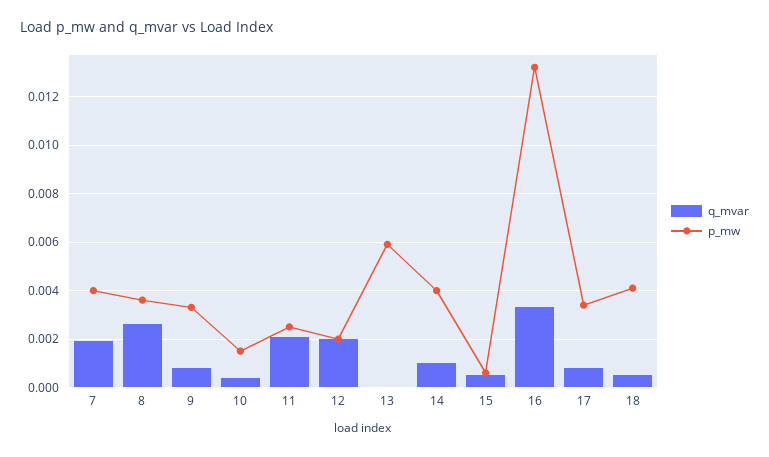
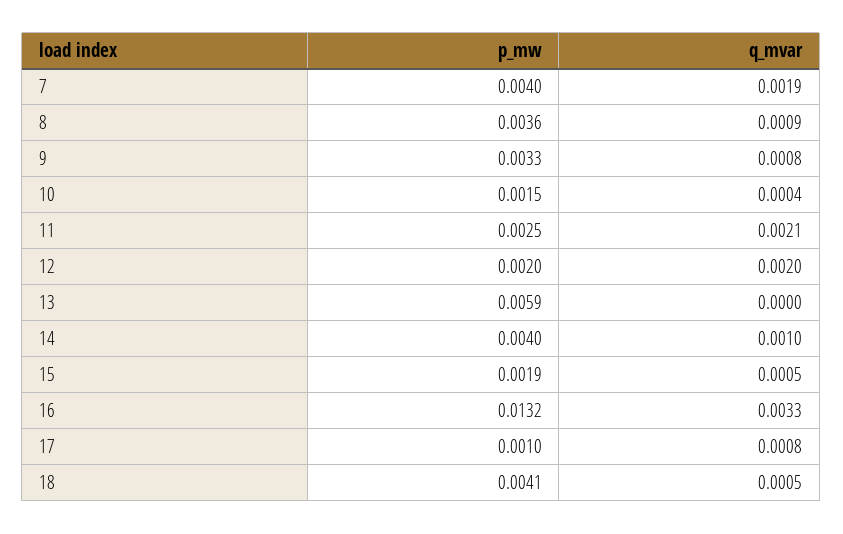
  {
    "q_mvar": {
      "7": 0.0019,
-     "8": 0.0025,
+     "8": 0.0009,
      "9": 0.0008,
      "10": 0.0004,
      "11": 0.0021,
      "12": 0.002,
      "13": 0,
      "14": 0.001,
      "15": 0.0005,
      "16": 0.0033,
      "17": 0.0008,
      "18": 0.0005
    },
    "p_mw": {
      "7": 0.004,
      "8": 0.0036,
      "9": 0.0033,
      "10": 0.0015,
      "11": 0.0025,
      "12": 0.002,
      "13": 0.0059,
      "14": 0.004,
-     "15": 0.0005,
+     "15": 0.0019,
      "16": 0.0132,
-     "17": 0.0035,
+     "17": 0.001,
      "18": 0.0041
    }
  }

